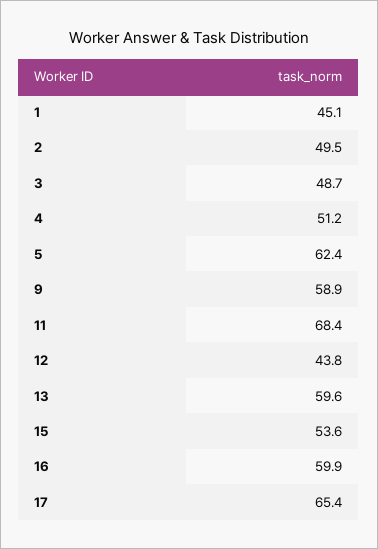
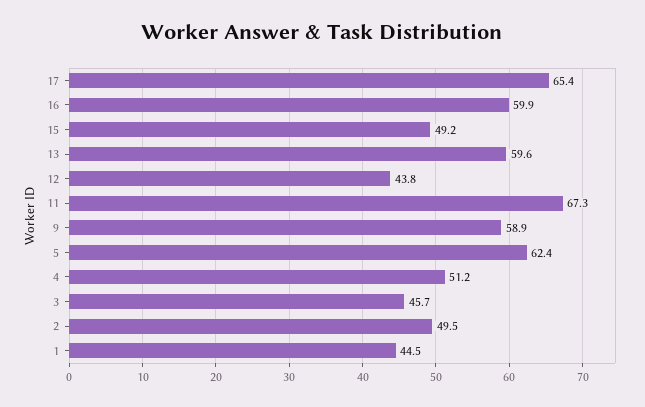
  {
-   "1": 45.1,
+   "1": 44.5,
    "2": 49.5,
-   "3": 48.7,
+   "3": 45.7,
    "4": 51.2,
    "5": 62.4,
    "9": 58.9,
-   "11": 68.4,
+   "11": 67.3,
    "12": 43.8,
    "13": 59.6,
-   "15": 53.6,
+   "15": 49.2,
    "16": 59.9,
    "17": 65.4
  }

